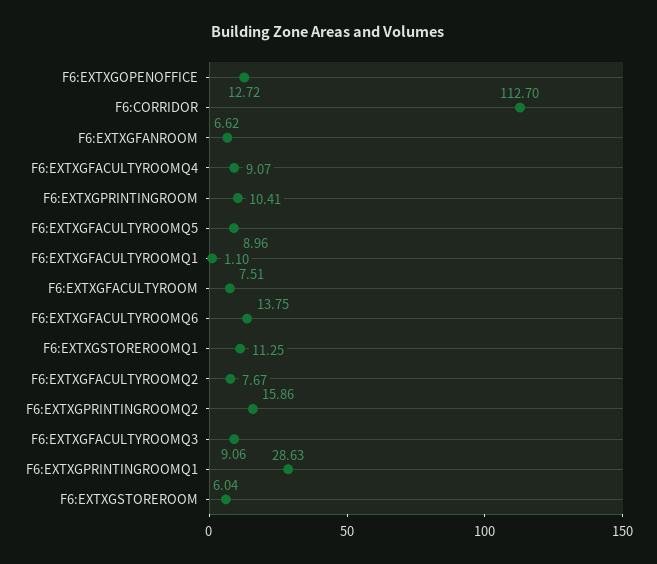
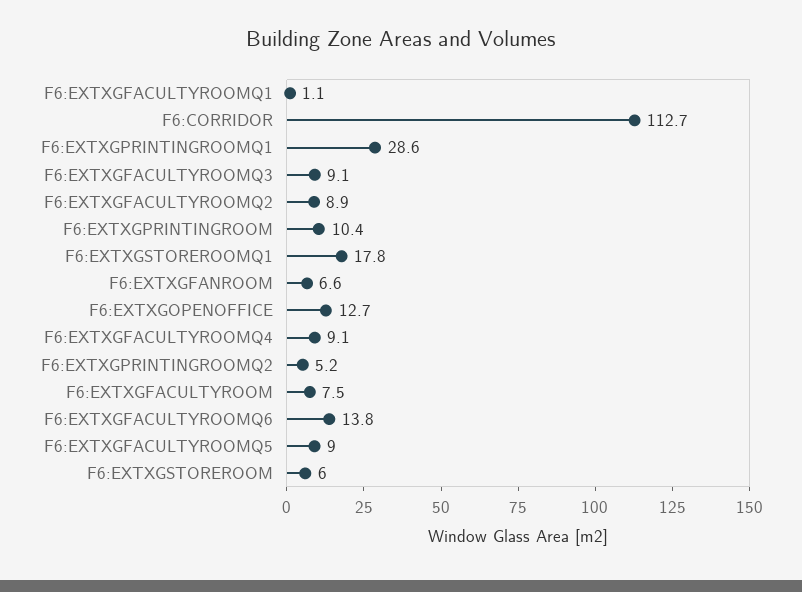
  {
    "F6:EXTXGOPENOFFICE": 12.72,
    "F6:CORRIDOR": 112.7,
    "F6:EXTXGFANROOM": 6.62,
    "F6:EXTXGFACULTYROOMQ4": 9.07,
    "F6:EXTXGPRINTINGROOM": 10.41,
    "F6:EXTXGFACULTYROOMQ5": 8.96,
    "F6:EXTXGFACULTYROOMQ1": 1.1,
    "F6:EXTXGFACULTYROOM": 7.51,
    "F6:EXTXGFACULTYROOMQ6": 13.75,
-   "F6:EXTXGSTOREROOMQ1": 11.25,
+   "F6:EXTXGSTOREROOMQ1": 17.8,
-   "F6:EXTXGFACULTYROOMQ2": 7.67,
+   "F6:EXTXGFACULTYROOMQ2": 8.9,
-   "F6:EXTXGPRINTINGROOMQ2": 15.86,
+   "F6:EXTXGPRINTINGROOMQ2": 5.2,
    "F6:EXTXGFACULTYROOMQ3": 9.06,
    "F6:EXTXGPRINTINGROOMQ1": 28.63,
    "F6:EXTXGSTOREROOM": 6.04
  }

